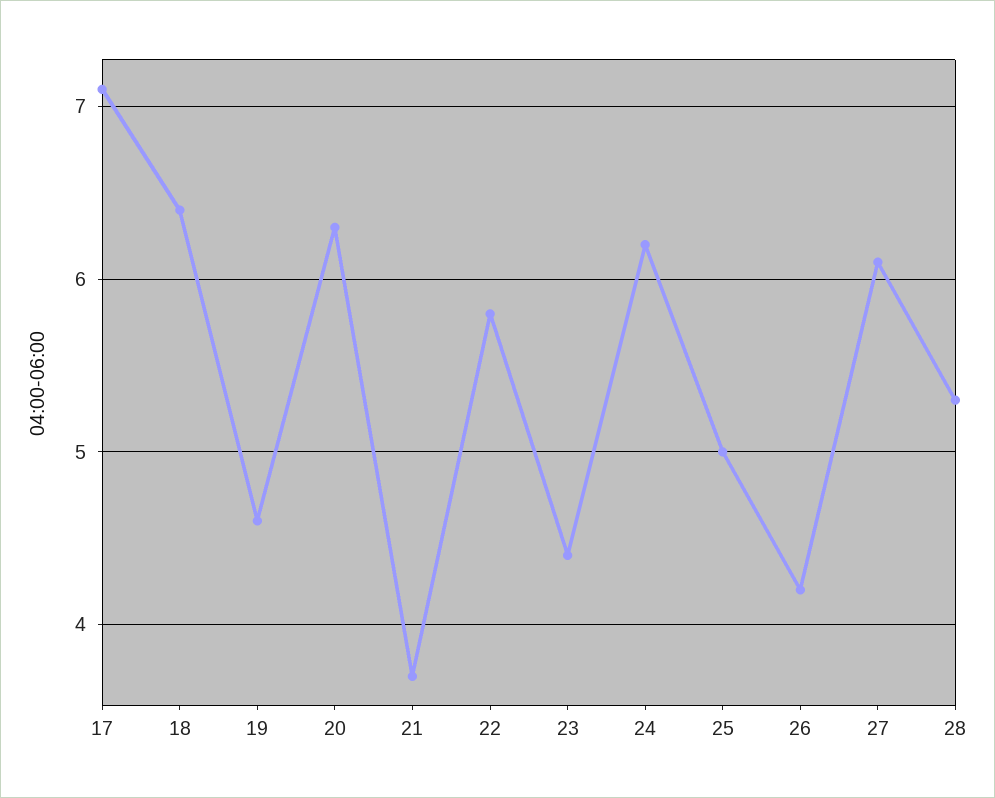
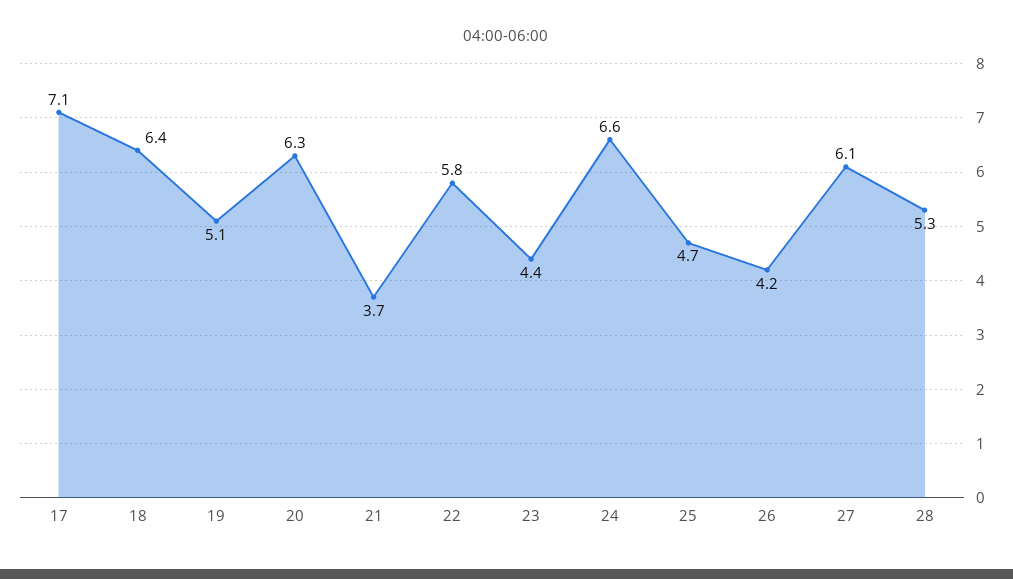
  {
    "17": 7.1,
    "18": 6.4,
-   "19": 4.6,
+   "19": 5.1,
    "20": 6.3,
    "21": 3.7,
    "22": 5.8,
    "23": 4.4,
-   "24": 6.2,
+   "24": 6.6,
-   "25": 5,
+   "25": 4.7,
    "26": 4.2,
    "27": 6.1,
    "28": 5.3
  }

